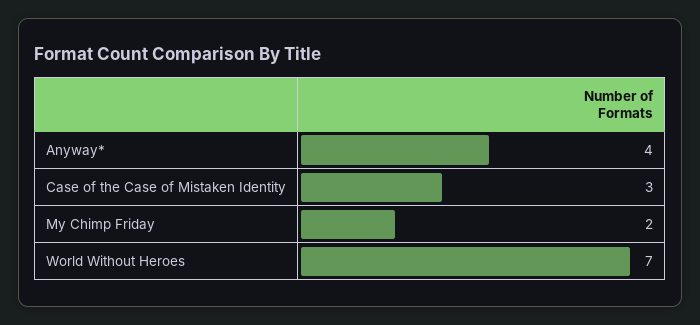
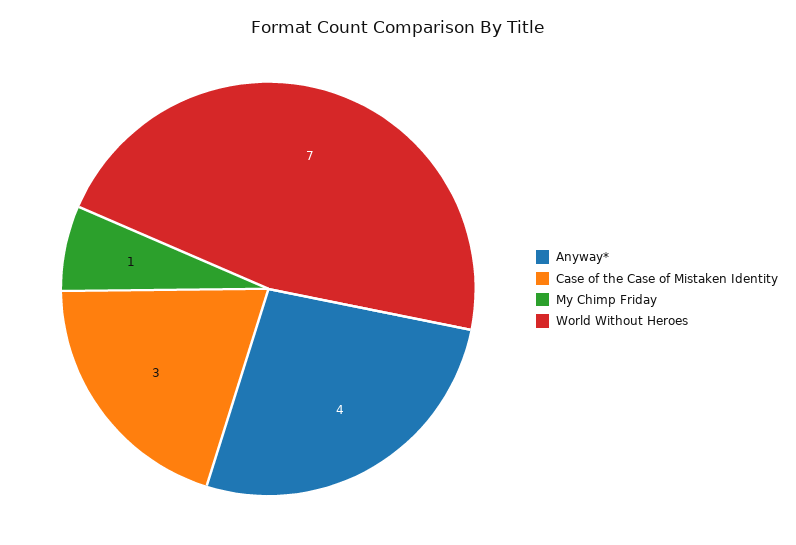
  {
    "Anyway*": 4,
    "Case of the Case of Mistaken Identity": 3,
-   "My Chimp Friday": 2,
+   "My Chimp Friday": 1,
    "World Without Heroes": 7
  }

